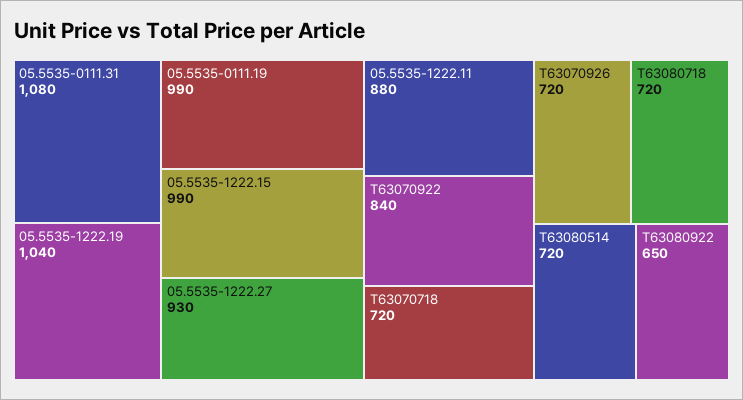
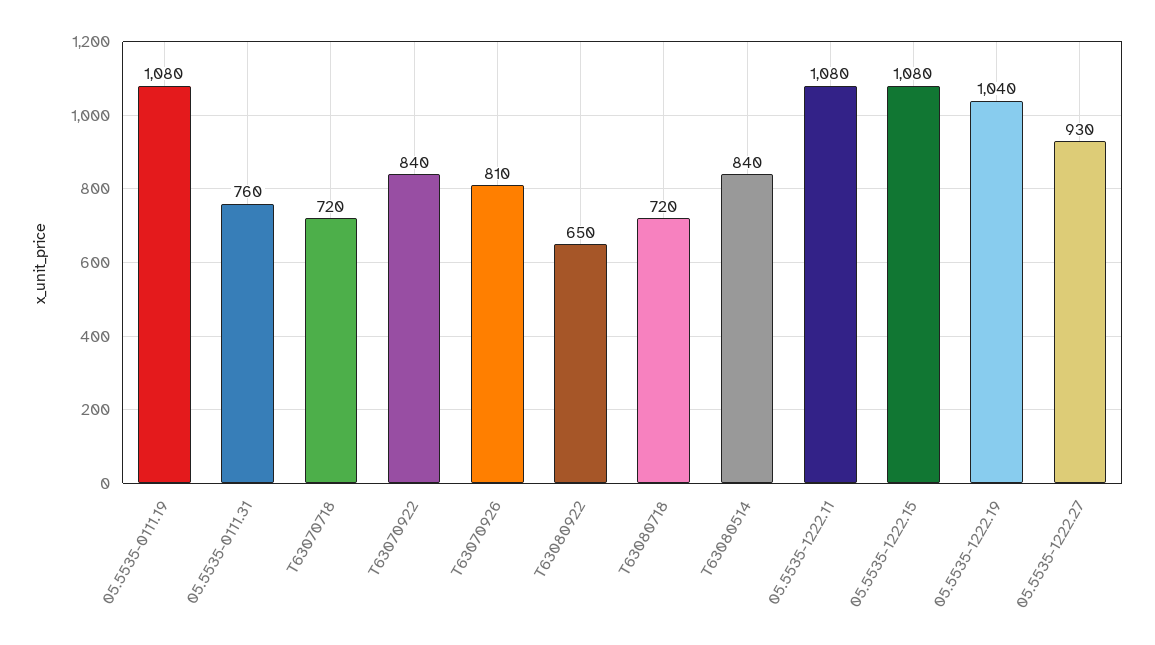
  {
-   "05.5535-0111.31": 1080,
+   "05.5535-0111.31": 760,
    "05.5535-1222.19": 1040,
-   "05.5535-0111.19": 990,
+   "05.5535-0111.19": 1080,
-   "05.5535-1222.15": 990,
+   "05.5535-1222.15": 1080,
    "05.5535-1222.27": 930,
-   "05.5535-1222.11": 880,
+   "05.5535-1222.11": 1080,
    "T63070922": 840,
    "T63070718": 720,
-   "T63070926": 720,
+   "T63070926": 810,
    "T63080718": 720,
-   "T63080514": 720,
+   "T63080514": 840,
    "T63080922": 650
  }

